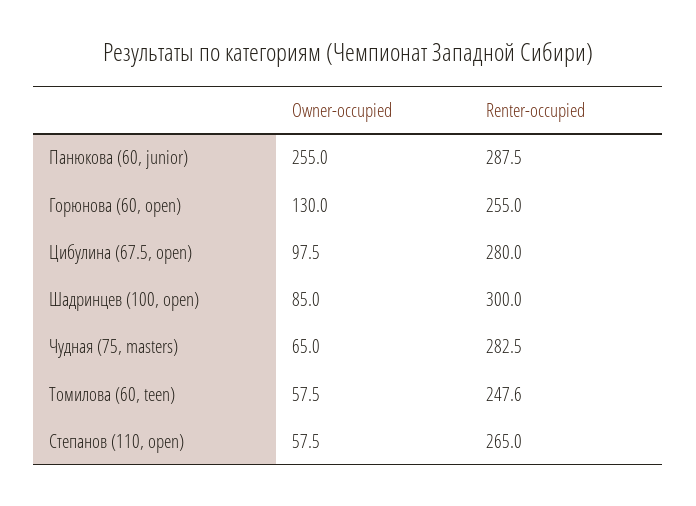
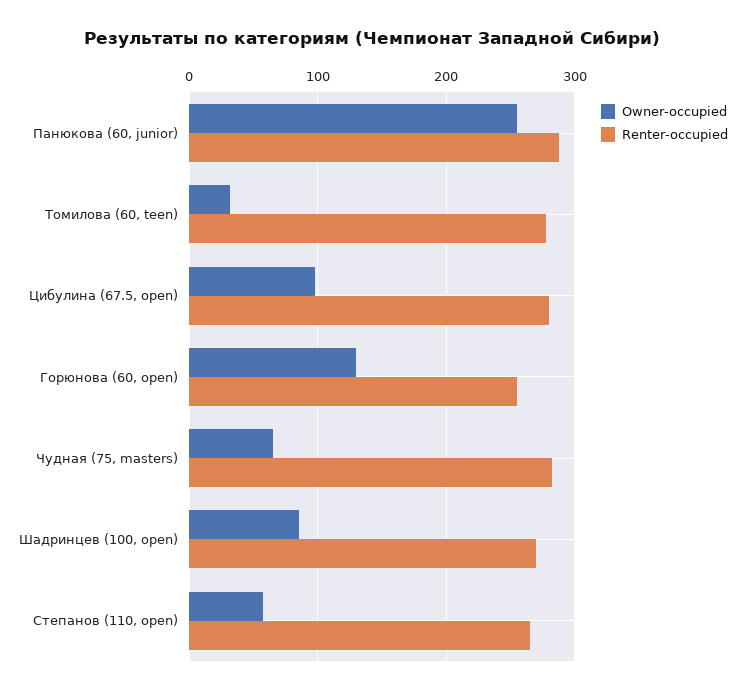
  {
    "Owner-occupied": {
      "Панюкова (60, junior)": 255,
      "Горюнова (60, open)": 130,
      "Цибулина (67.5, open)": 97.5,
      "Шадринцев (100, open)": 85,
      "Чудная (75, masters)": 65,
-     "Томилова (60, teen)": 57.5,
+     "Томилова (60, teen)": 30,
      "Степанов (110, open)": 57.5
    },
    "Renter-occupied": {
      "Панюкова (60, junior)": 287.5,
      "Горюнова (60, open)": 255,
      "Цибулина (67.5, open)": 280,
-     "Шадринцев (100, open)": 300,
+     "Шадринцев (100, open)": 270,
      "Чудная (75, masters)": 282.5,
-     "Томилова (60, teen)": 247.6,
+     "Томилова (60, teen)": 280,
      "Степанов (110, open)": 265
    }
  }

